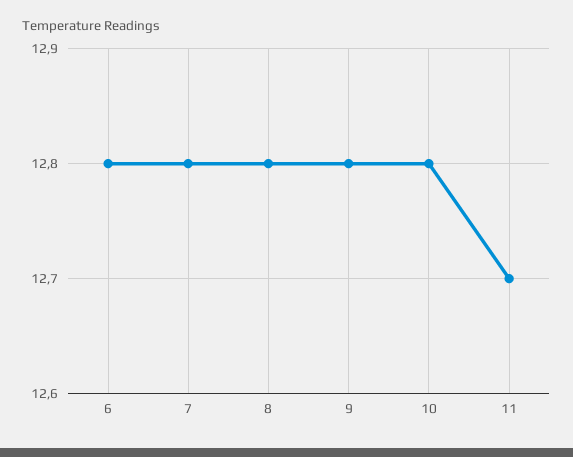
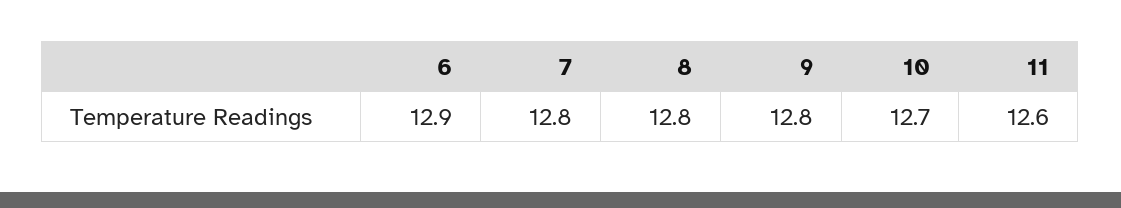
  {
-   "6": 12.8,
+   "6": 12.9,
    "7": 12.8,
    "8": 12.8,
    "9": 12.8,
-   "10": 12.8,
+   "10": 12.7,
-   "11": 12.7
+   "11": 12.6
  }

